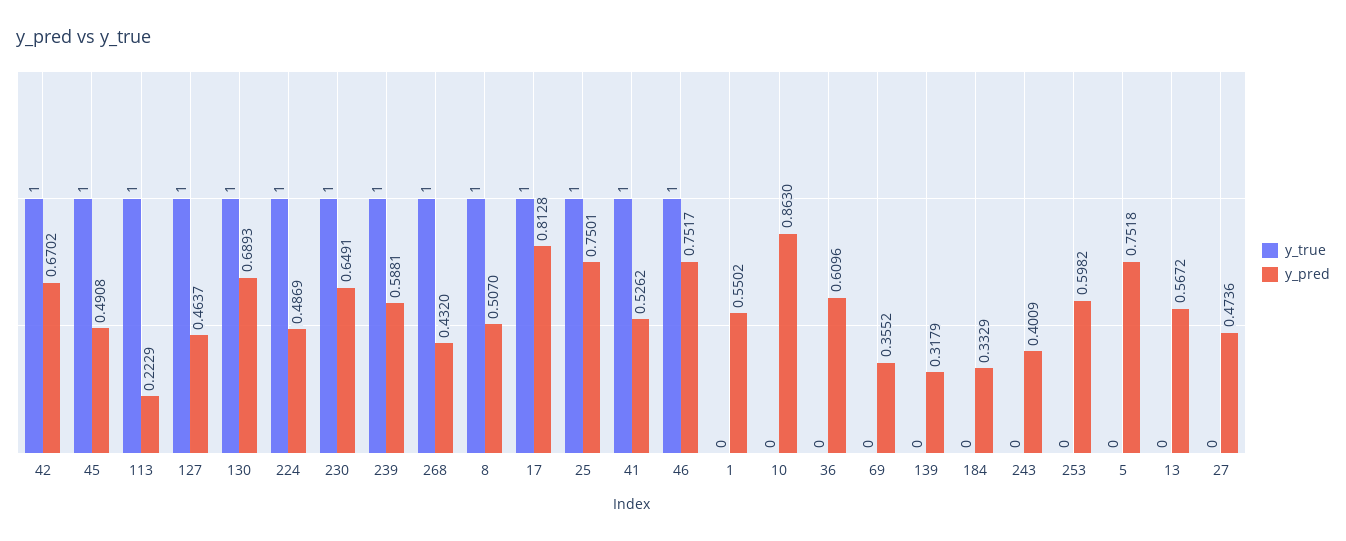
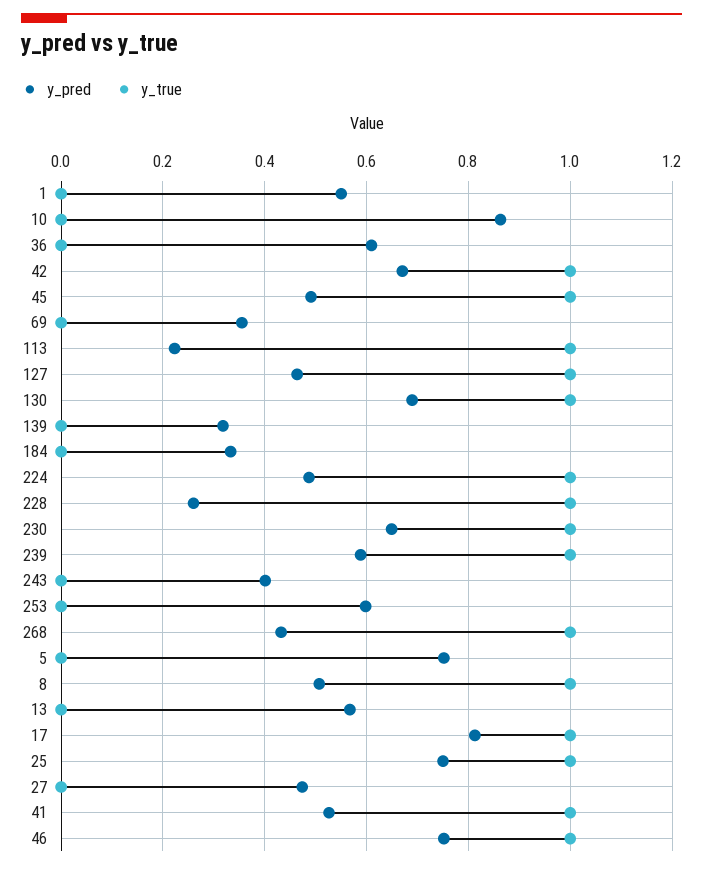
  {
    "y_true": {
      "42": 1,
      "45": 1,
      "113": 1,
      "127": 1,
      "130": 1,
      "224": 1,
      "230": 1,
      "239": 1,
      "268": 1,
      "8": 1,
      "17": 1,
      "25": 1,
      "41": 1,
      "46": 1,
      "1": 0,
      "10": 0,
      "36": 0,
      "69": 0,
      "139": 0,
      "184": 0,
      "243": 0,
      "253": 0,
      "5": 0,
      "13": 0,
-     "27": 0
+     "27": 0,
+     "228": 1
    },
    "y_pred": {
      "42": 0.6702,
      "45": 0.4908,
      "113": 0.2229,
      "127": 0.4637,
      "130": 0.6893,
      "224": 0.4869,
      "230": 0.6491,
      "239": 0.5881,
      "268": 0.432,
      "8": 0.507,
      "17": 0.8128,
      "25": 0.7501,
      "41": 0.5262,
      "46": 0.7517,
      "1": 0.5502,
      "10": 0.863,
      "36": 0.6096,
      "69": 0.3552,
      "139": 0.3179,
      "184": 0.3329,
      "243": 0.4009,
      "253": 0.5982,
      "5": 0.7518,
      "13": 0.5672,
-     "27": 0.4736
+     "27": 0.4736,
+     "228": 0.26
    }
  }

